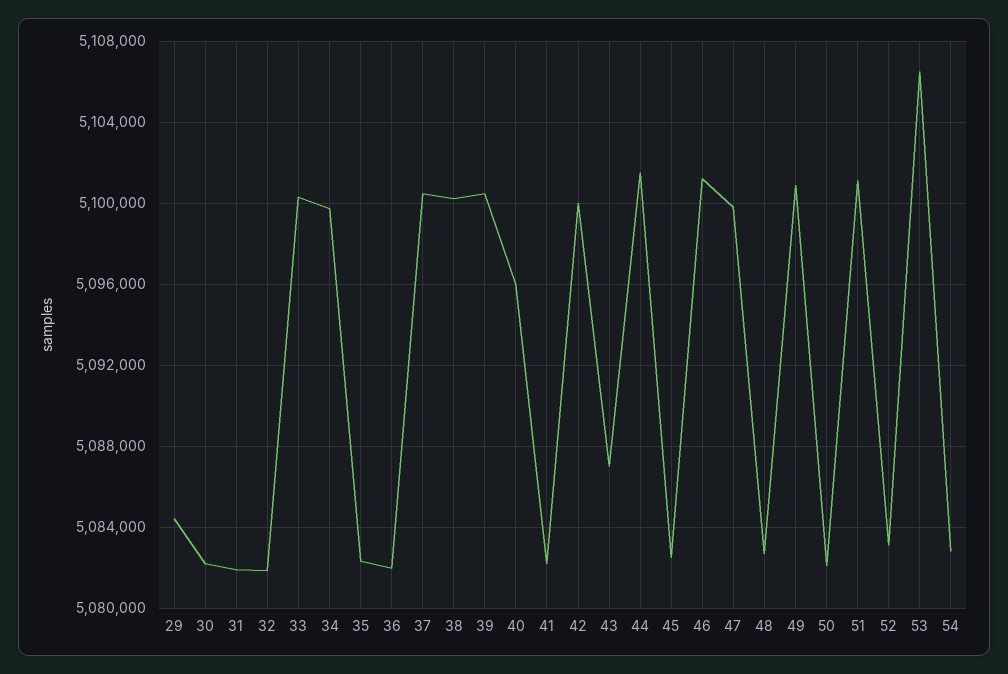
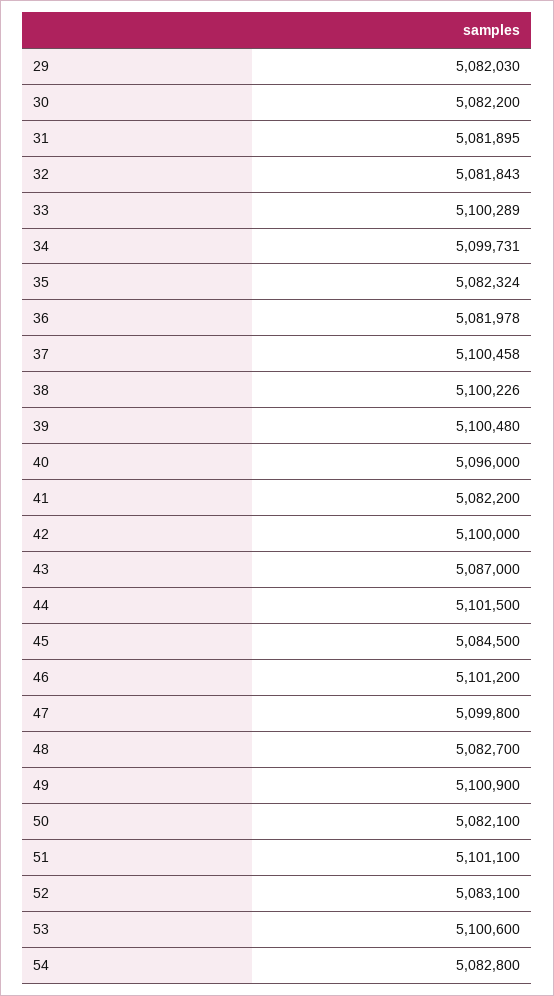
  {
-   "29": 5084500,
+   "29": 5082030,
    "30": 5082200,
    "31": 5081895,
    "32": 5081843,
    "33": 5100289,
    "34": 5099731,
    "35": 5082324,
    "36": 5081978,
    "37": 5100458,
    "38": 5100226,
    "39": 5100480,
    "40": 5096000,
    "41": 5082200,
    "42": 5100000,
    "43": 5087000,
    "44": 5101500,
-   "45": 5082500,
+   "45": 5084500,
    "46": 5101200,
    "47": 5099800,
    "48": 5082700,
    "49": 5100900,
    "50": 5082100,
    "51": 5101100,
    "52": 5083100,
-   "53": 5106500,
+   "53": 5100600,
    "54": 5082800
  }

